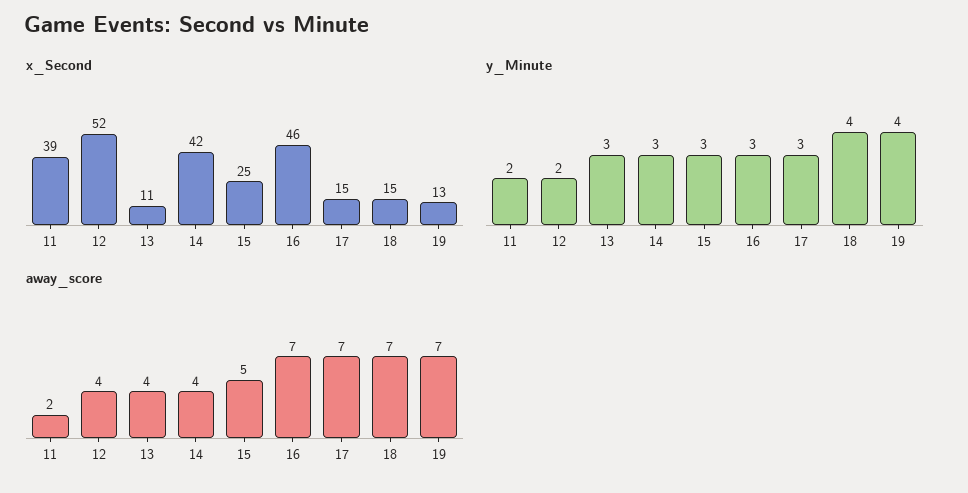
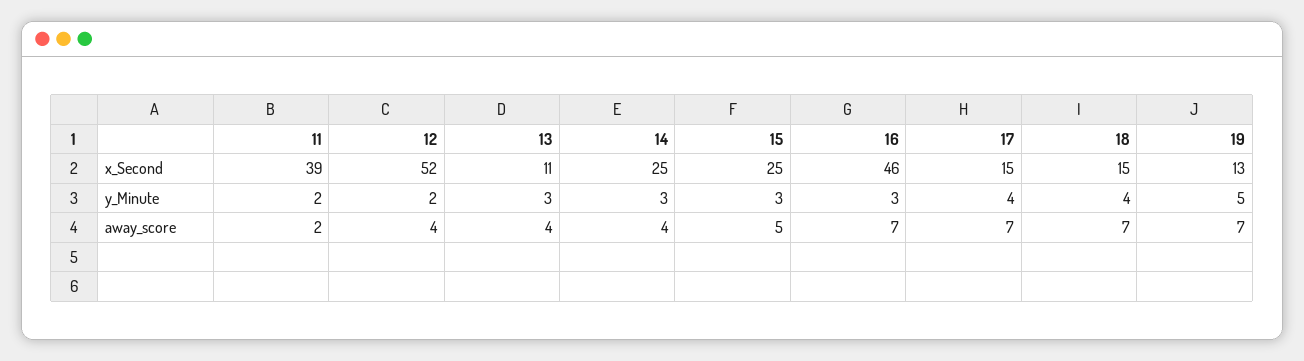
  {
    "x_Second": {
      "11": 39,
      "12": 52,
      "13": 11,
-     "14": 42,
+     "14": 25,
      "15": 25,
      "16": 46,
      "17": 15,
      "18": 15,
      "19": 13
    },
    "y_Minute": {
      "11": 2,
      "12": 2,
      "13": 3,
      "14": 3,
      "15": 3,
      "16": 3,
-     "17": 3,
+     "17": 4,
      "18": 4,
-     "19": 4
+     "19": 5
    },
    "away_score": {
      "11": 2,
      "12": 4,
      "13": 4,
      "14": 4,
      "15": 5,
      "16": 7,
      "17": 7,
      "18": 7,
      "19": 7
    }
  }

